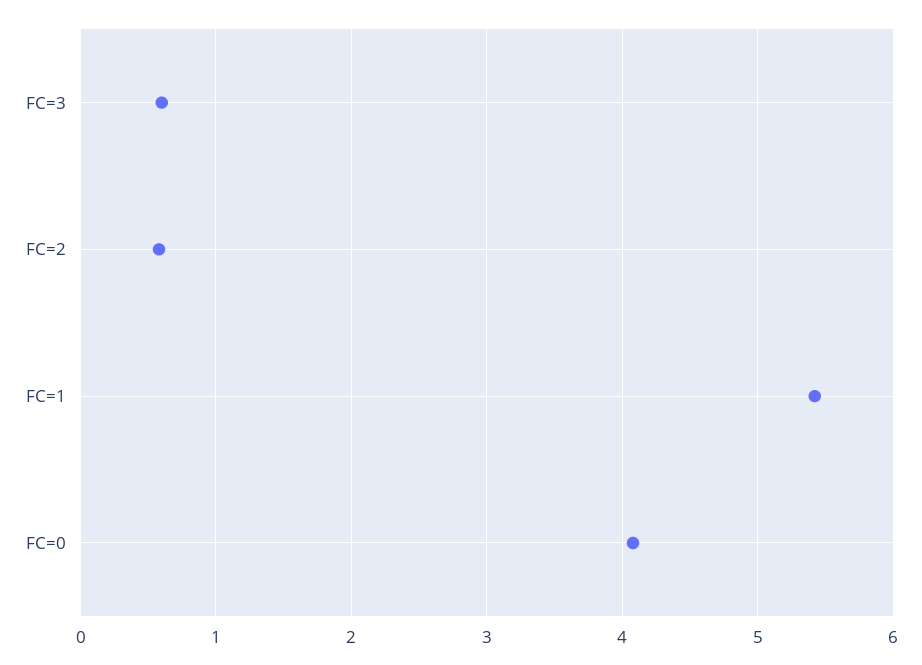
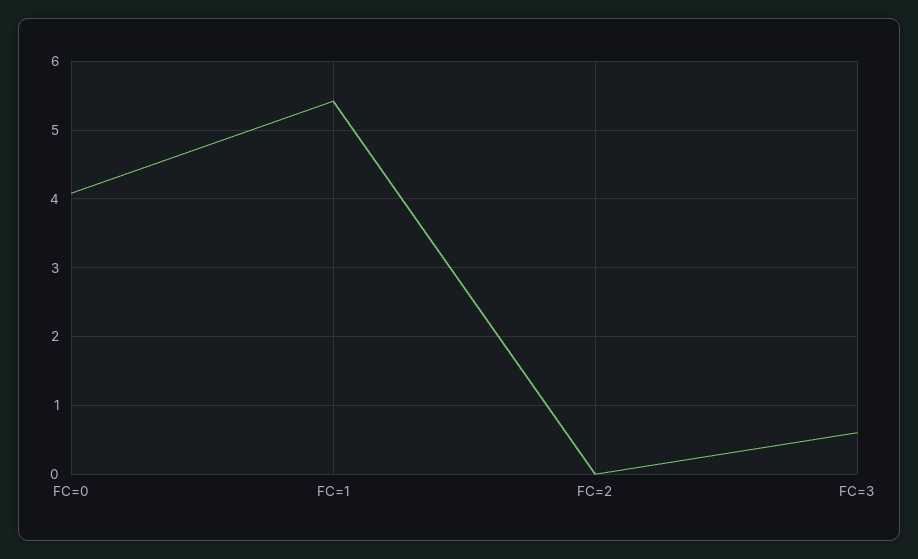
  {
    "FC=3": 0.6,
-   "FC=2": 0.6,
+   "FC=2": 0,
    "FC=1": 5.4,
    "FC=0": 4.1
  }

